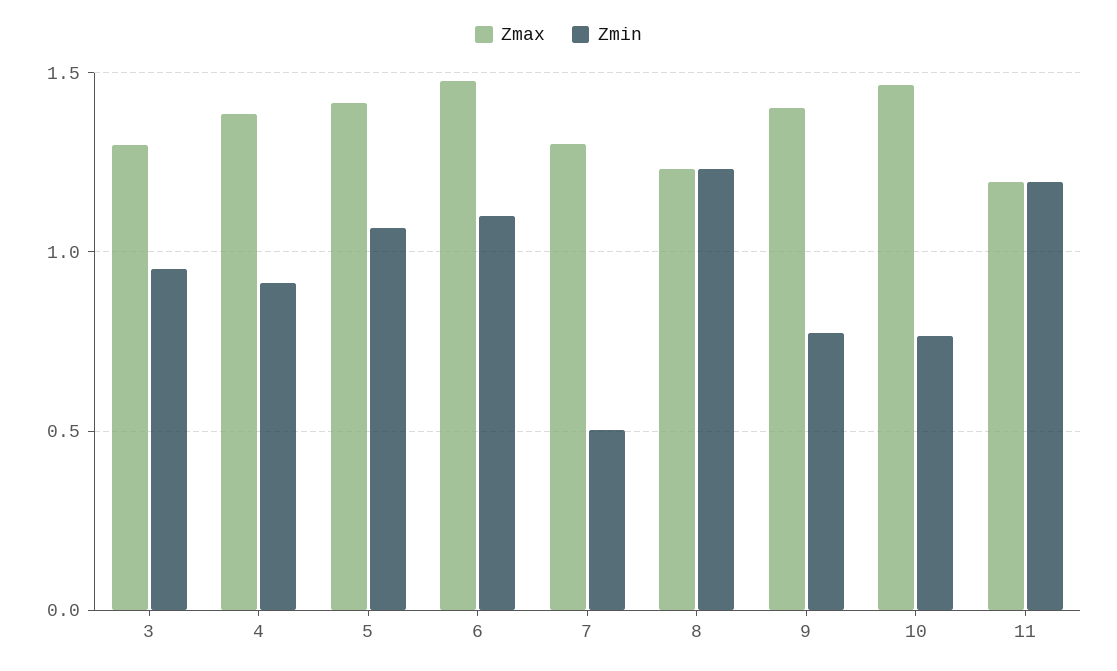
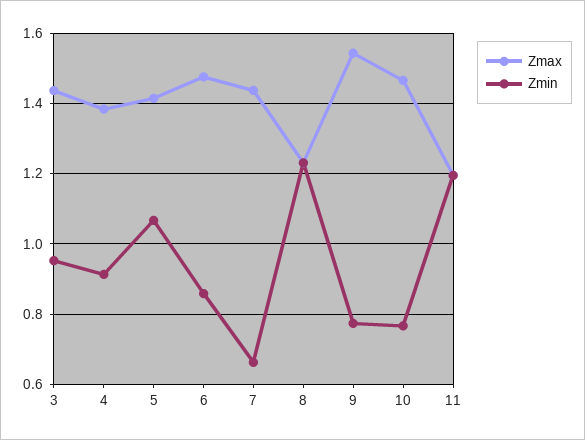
  {
    "Zmax": {
-     "3": 1.3,
+     "3": 1.44,
      "4": 1.38,
      "5": 1.42,
      "6": 1.48,
-     "7": 1.3,
+     "7": 1.44,
      "8": 1.24,
-     "9": 1.4,
+     "9": 1.54,
      "10": 1.46,
      "11": 1.2
    },
    "Zmin": {
      "3": 0.96,
      "4": 0.92,
      "5": 1.06,
-     "6": 1.1,
+     "6": 0.86,
-     "7": 0.5,
+     "7": 0.66,
      "8": 1.24,
      "9": 0.78,
      "10": 0.76,
      "11": 1.2
    }
  }

